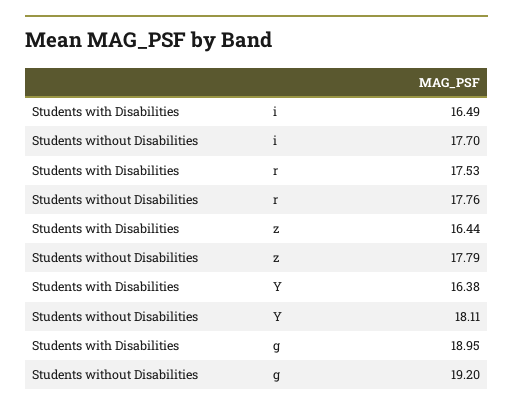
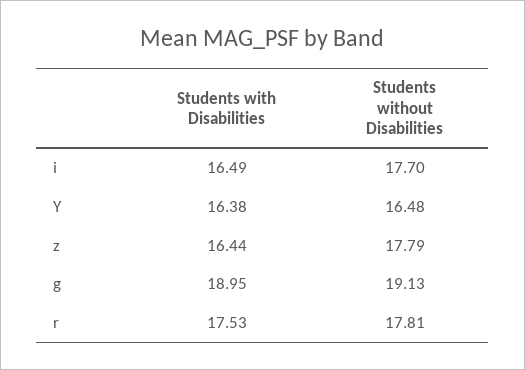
  {
    "Students with Disabilities": {
      "i": 16.49,
      "r": 17.53,
      "z": 16.44,
      "Y": 16.38,
      "g": 18.95
    },
    "Students without Disabilities": {
      "i": 17.7,
-     "r": 17.76,
+     "r": 17.81,
      "z": 17.79,
-     "Y": 18.11,
+     "Y": 16.48,
-     "g": 19.2
+     "g": 19.13
    }
  }

